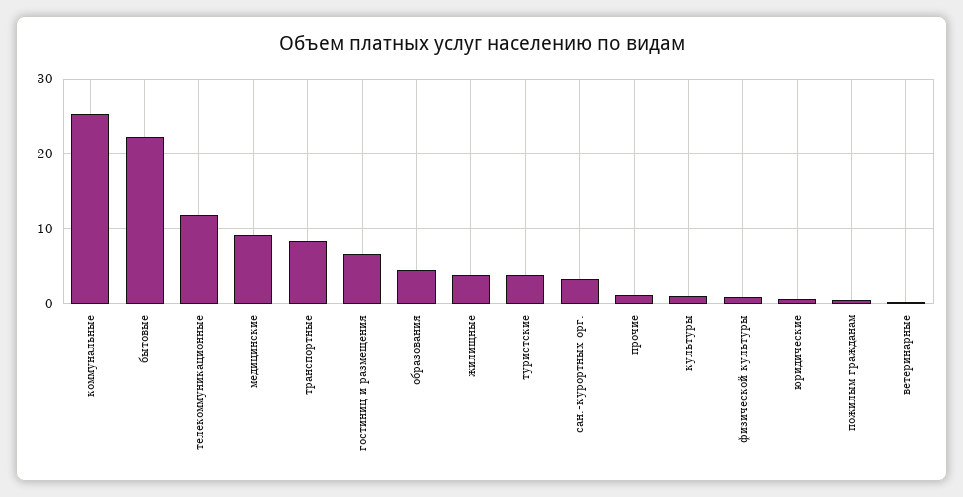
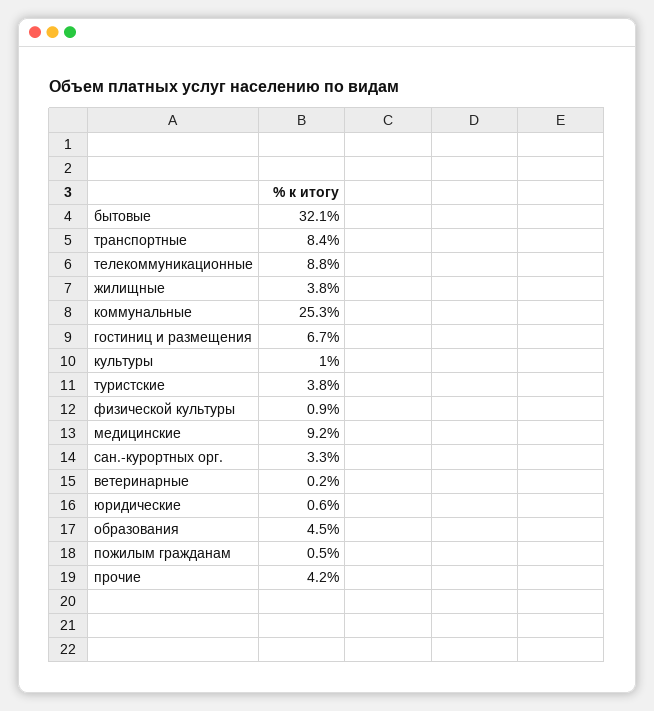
  {
    "коммунальные": 25.3,
-   "бытовые": 22,
+   "бытовые": 32.1,
-   "телекоммуникационные": 12,
+   "телекоммуникационные": 8.8,
    "медицинские": 9.2,
    "транспортные": 8.4,
    "гостиниц и размещения": 6.7,
    "образования": 4.5,
    "жилищные": 3.8,
    "туристские": 3.8,
    "сан.-курортных орг.": 3.3,
-   "прочие": 1,
+   "прочие": 4.2,
    "культуры": 1,
    "физической культуры": 0.9,
    "юридические": 0.6,
    "пожилым гражданам": 0.5,
    "ветеринарные": 0.2
  }

